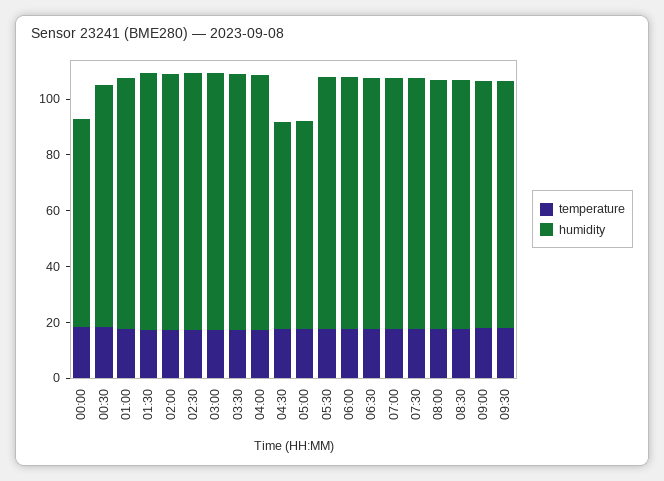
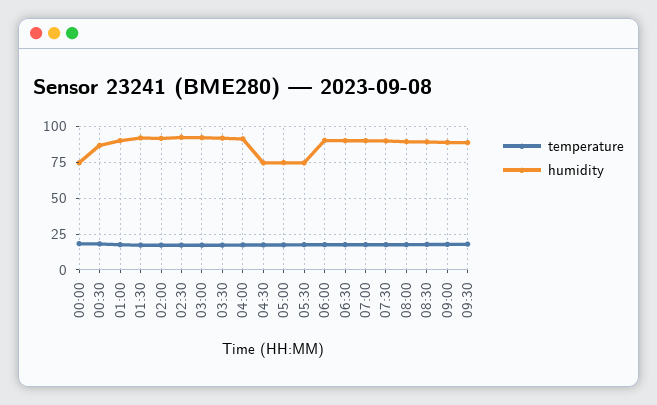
  {
    "temperature": {
      "00:00": 20,
      "00:30": 20,
      "01:00": 20,
      "01:30": 15,
      "02:00": 15,
      "02:30": 15,
      "03:00": 15,
      "03:30": 15,
      "04:00": 15,
      "04:30": 15,
      "05:00": 20,
      "05:30": 20,
      "06:00": 20,
      "06:30": 20,
      "07:00": 20,
      "07:30": 20,
      "08:00": 20,
      "08:30": 20,
      "09:00": 20,
      "09:30": 20
    },
    "humidity": {
      "00:00": 75,
      "00:30": 85,
      "01:00": 90,
      "01:30": 90,
      "02:00": 90,
      "02:30": 90,
      "03:00": 90,
      "03:30": 90,
      "04:00": 90,
      "04:30": 75,
      "05:00": 75,
-     "05:30": 90,
+     "05:30": 75,
      "06:00": 90,
      "06:30": 90,
      "07:00": 90,
      "07:30": 90,
      "08:00": 90,
      "08:30": 90,
      "09:00": 90,
      "09:30": 90
    }
  }

